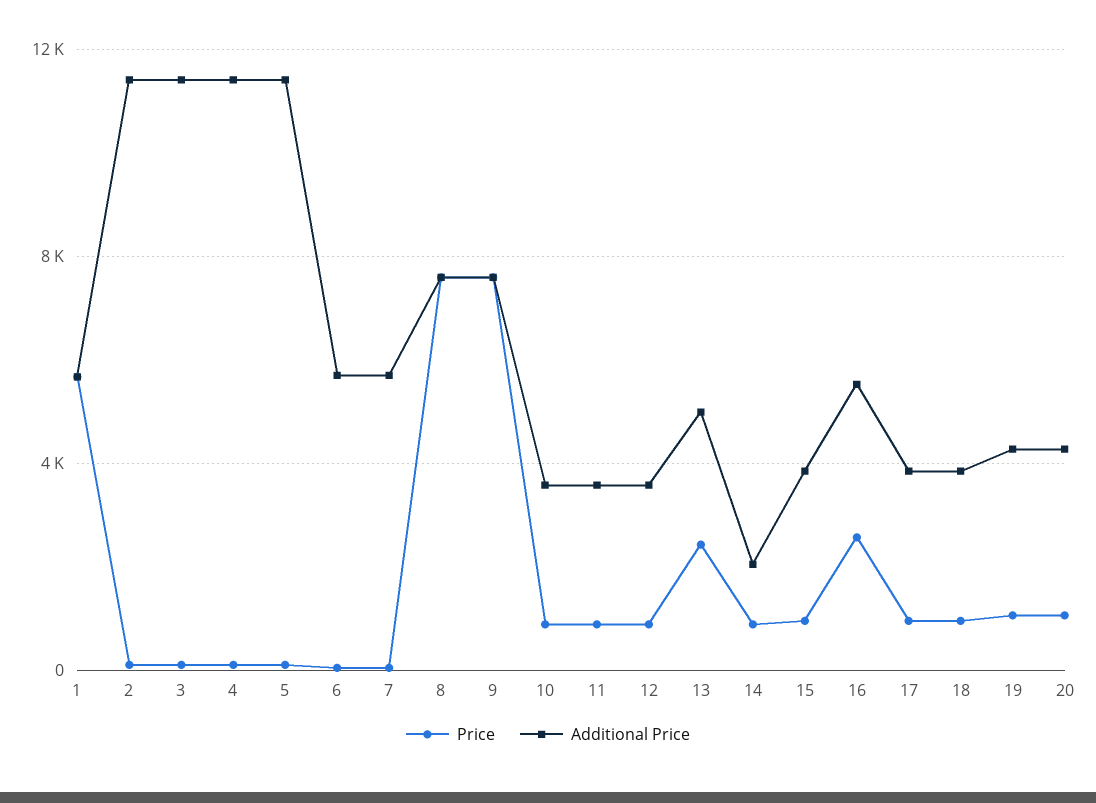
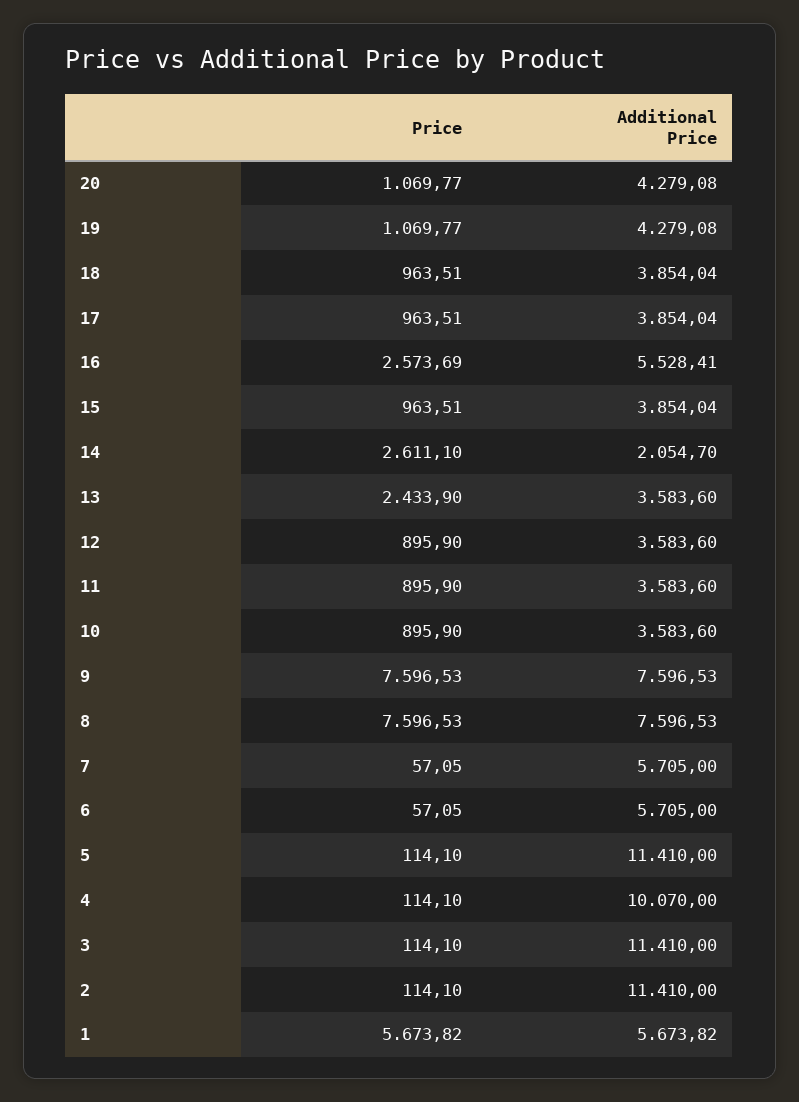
  {
    "Price": {
      "1": 5673.82,
      "2": 114.1,
      "3": 114.1,
      "4": 114.1,
      "5": 114.1,
      "6": 57.05,
      "7": 57.05,
      "8": 7596.53,
      "9": 7596.53,
      "10": 895.9,
      "11": 895.9,
      "12": 895.9,
      "13": 2433.9,
-     "14": 1000,
+     "14": 2611.1,
      "15": 963.51,
      "16": 2573.69,
      "17": 963.51,
      "18": 963.51,
      "19": 1069.77,
      "20": 1069.77
    },
    "Additional Price": {
      "1": 5673.82,
      "2": 11410,
      "3": 11410,
-     "4": 11500,
+     "4": 10070,
      "5": 11410,
      "6": 5705,
      "7": 5705,
      "8": 7596.53,
      "9": 7596.53,
      "10": 3583.6,
      "11": 3583.6,
      "12": 3583.6,
-     "13": 5000,
+     "13": 3583.6,
      "14": 2054.7,
      "15": 3854.04,
      "16": 5528.41,
      "17": 3854.04,
      "18": 3854.04,
      "19": 4279.08,
      "20": 4279.08
    }
  }

